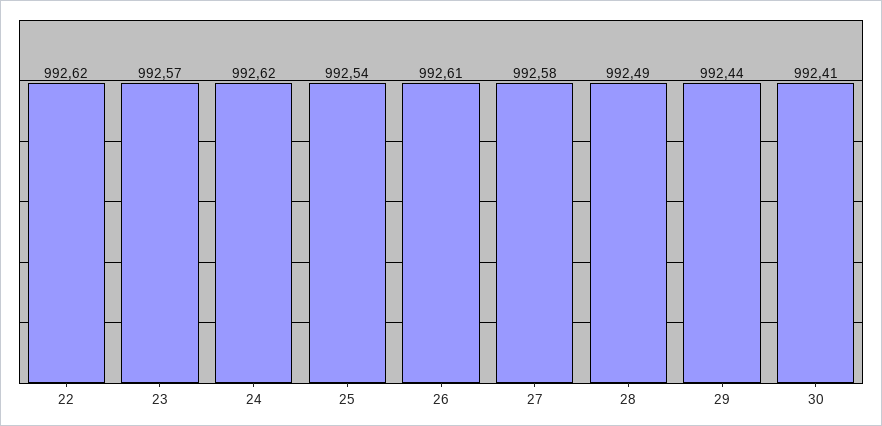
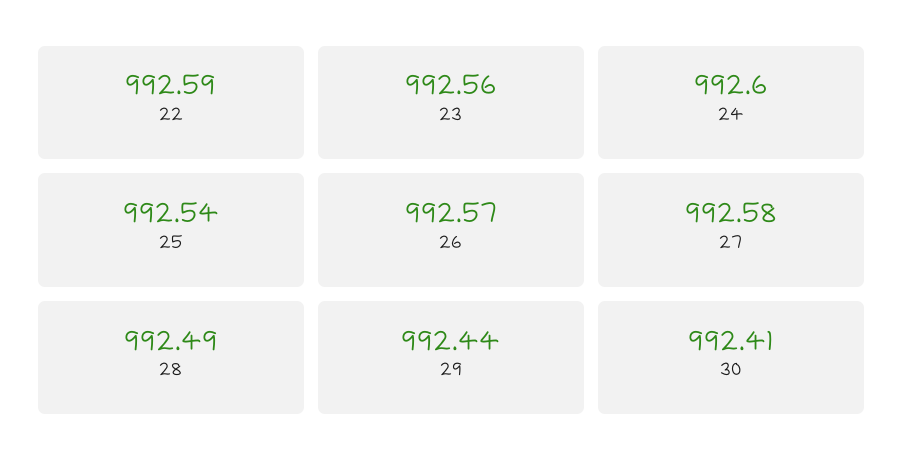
  {
-   "22": 992.62,
+   "22": 992.59,
-   "23": 992.57,
+   "23": 992.56,
-   "24": 992.62,
+   "24": 992.6,
    "25": 992.54,
-   "26": 992.61,
+   "26": 992.57,
    "27": 992.58,
    "28": 992.49,
    "29": 992.44,
    "30": 992.41
  }

